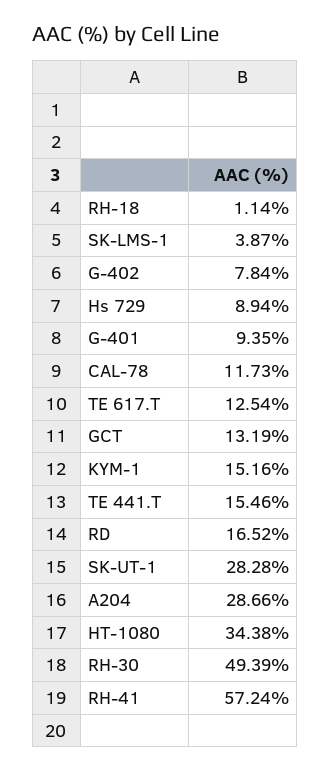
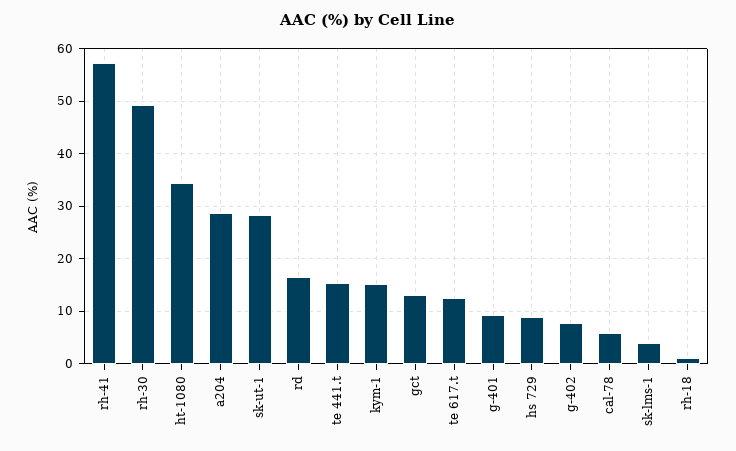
  {
    "RH-18": 1.14,
    "SK-LMS-1": 3.87,
    "G-402": 7.84,
    "Hs 729": 8.94,
    "G-401": 9.35,
-   "CAL-78": 11.73,
+   "CAL-78": 6,
    "TE 617.T": 12.54,
    "GCT": 13.19,
    "KYM-1": 15.16,
    "TE 441.T": 15.46,
    "RD": 16.52,
    "SK-UT-1": 28.28,
    "A204": 28.66,
    "HT-1080": 34.38,
    "RH-30": 49.39,
    "RH-41": 57.24
  }

